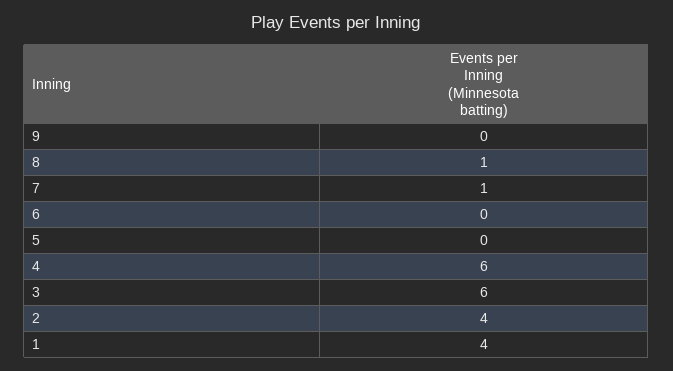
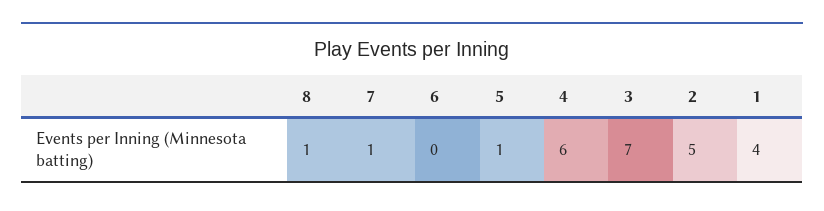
  {
-   "9": 0,
    "8": 1,
    "7": 1,
    "6": 0,
-   "5": 0,
+   "5": 1,
    "4": 6,
-   "3": 6,
+   "3": 7,
-   "2": 4,
+   "2": 5,
    "1": 4
  }

